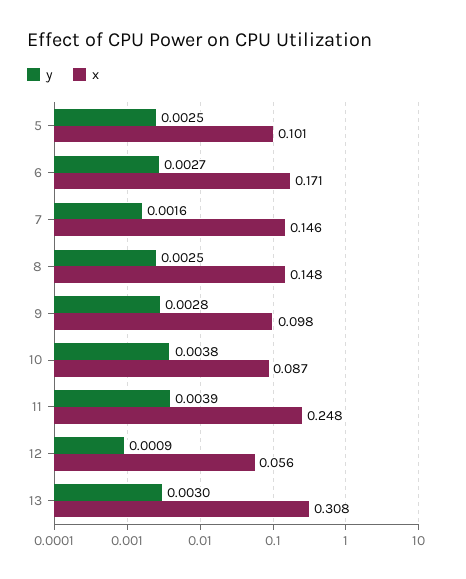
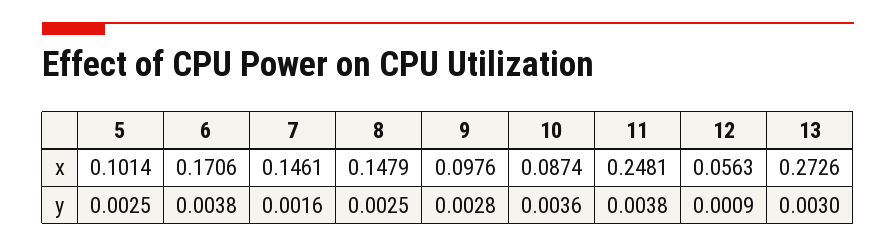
  {
    "y": {
      "5": 0.0025,
-     "6": 0.0027,
+     "6": 0.0038,
      "7": 0.0016,
      "8": 0.0025,
      "9": 0.0028,
-     "10": 0.0038,
+     "10": 0.0036,
-     "11": 0.0039,
+     "11": 0.0038,
      "12": 0.0009,
      "13": 0.003
    },
    "x": {
      "5": 0.1014,
      "6": 0.1706,
      "7": 0.1461,
      "8": 0.1479,
      "9": 0.0976,
      "10": 0.0874,
      "11": 0.2481,
      "12": 0.0563,
-     "13": 0.308
+     "13": 0.2726
    }
  }

